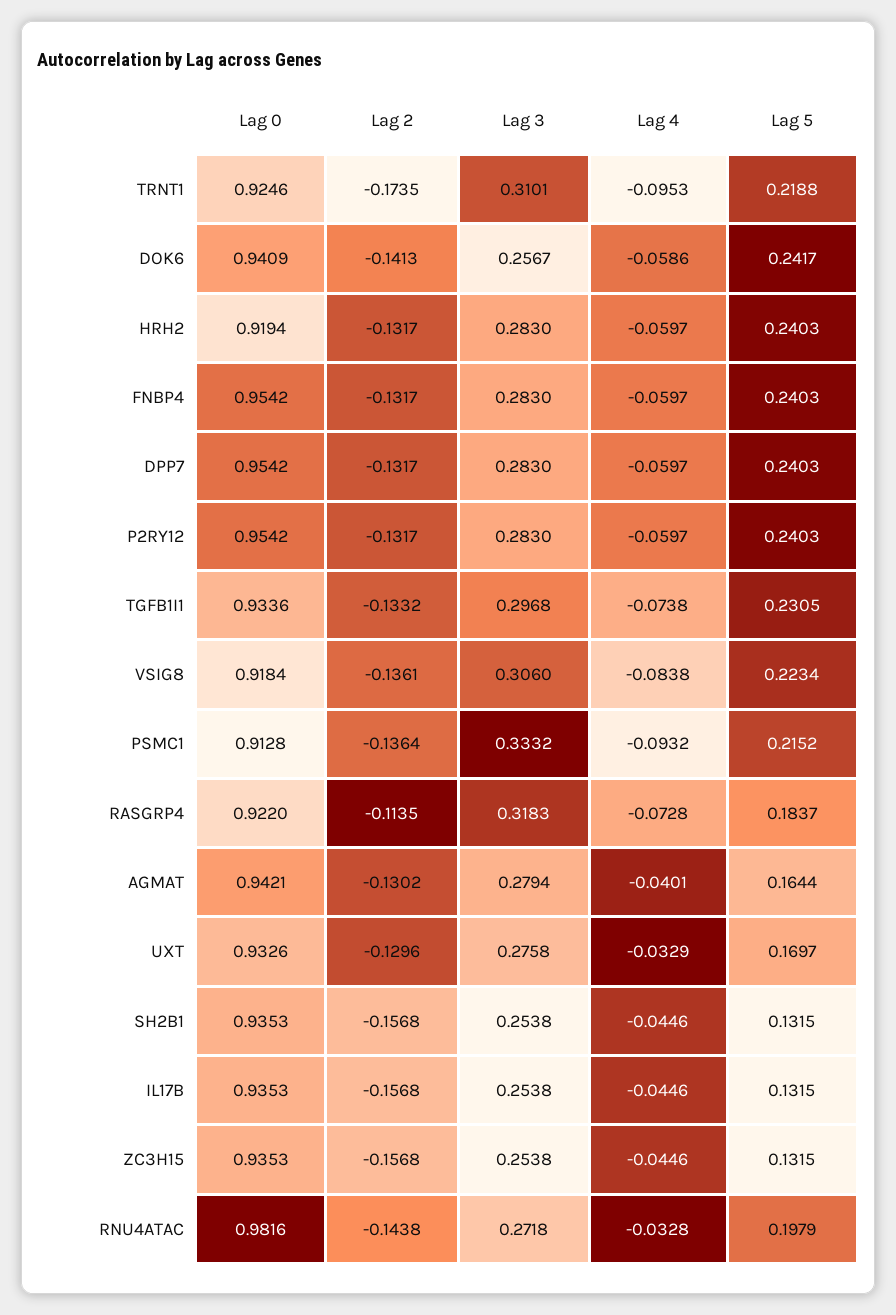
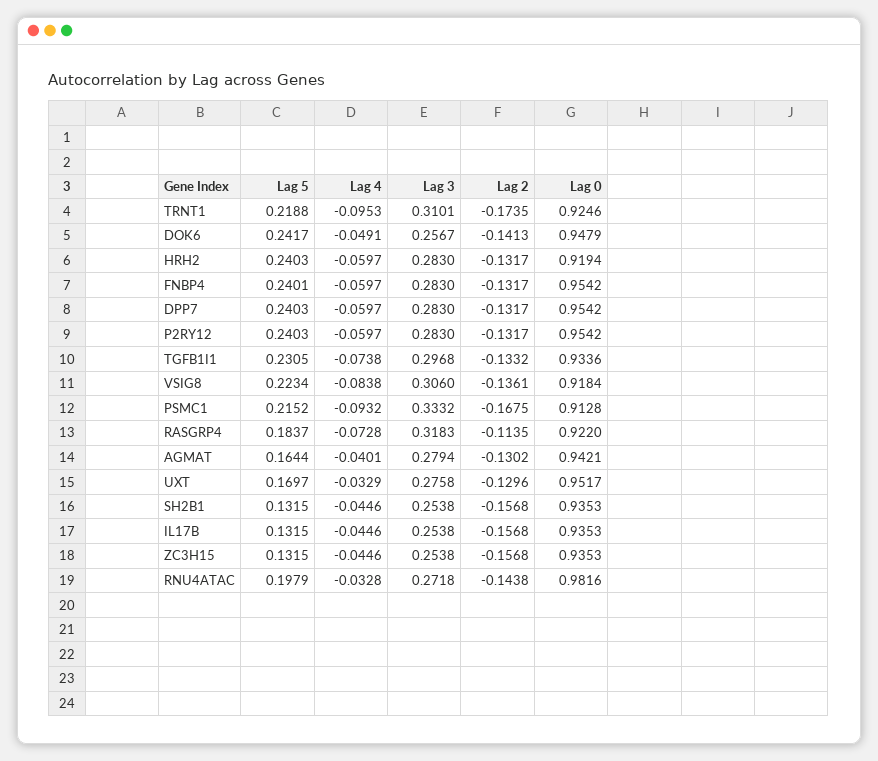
  {
    "Lag 0": {
      "TRNT1": 0.9246,
-     "DOK6": 0.9409,
+     "DOK6": 0.9479,
      "HRH2": 0.9194,
      "FNBP4": 0.9542,
      "DPP7": 0.9542,
      "P2RY12": 0.9542,
      "TGFB1I1": 0.9336,
      "VSIG8": 0.9184,
      "PSMC1": 0.9128,
      "RASGRP4": 0.922,
      "AGMAT": 0.9421,
-     "UXT": 0.9326,
+     "UXT": 0.9517,
      "SH2B1": 0.9353,
      "IL17B": 0.9353,
      "ZC3H15": 0.9353,
      "RNU4ATAC": 0.9816
    },
    "Lag 2": {
      "TRNT1": -0.1735,
      "DOK6": -0.1413,
      "HRH2": -0.1317,
      "FNBP4": -0.1317,
      "DPP7": -0.1317,
      "P2RY12": -0.1317,
      "TGFB1I1": -0.1332,
      "VSIG8": -0.1361,
-     "PSMC1": -0.1364,
+     "PSMC1": -0.1675,
      "RASGRP4": -0.1135,
      "AGMAT": -0.1302,
      "UXT": -0.1296,
      "SH2B1": -0.1568,
      "IL17B": -0.1568,
      "ZC3H15": -0.1568,
      "RNU4ATAC": -0.1438
    },
    "Lag 3": {
      "TRNT1": 0.3101,
      "DOK6": 0.2567,
      "HRH2": 0.283,
      "FNBP4": 0.283,
      "DPP7": 0.283,
      "P2RY12": 0.283,
      "TGFB1I1": 0.2968,
      "VSIG8": 0.306,
      "PSMC1": 0.3332,
      "RASGRP4": 0.3183,
      "AGMAT": 0.2794,
      "UXT": 0.2758,
      "SH2B1": 0.2538,
      "IL17B": 0.2538,
      "ZC3H15": 0.2538,
      "RNU4ATAC": 0.2718
    },
    "Lag 4": {
      "TRNT1": -0.0953,
-     "DOK6": -0.0586,
+     "DOK6": -0.0491,
      "HRH2": -0.0597,
      "FNBP4": -0.0597,
      "DPP7": -0.0597,
      "P2RY12": -0.0597,
      "TGFB1I1": -0.0738,
      "VSIG8": -0.0838,
      "PSMC1": -0.0932,
      "RASGRP4": -0.0728,
      "AGMAT": -0.0401,
      "UXT": -0.0329,
      "SH2B1": -0.0446,
      "IL17B": -0.0446,
      "ZC3H15": -0.0446,
      "RNU4ATAC": -0.0328
    },
    "Lag 5": {
      "TRNT1": 0.2188,
      "DOK6": 0.2417,
      "HRH2": 0.2403,
-     "FNBP4": 0.2403,
+     "FNBP4": 0.2401,
      "DPP7": 0.2403,
      "P2RY12": 0.2403,
      "TGFB1I1": 0.2305,
      "VSIG8": 0.2234,
      "PSMC1": 0.2152,
      "RASGRP4": 0.1837,
      "AGMAT": 0.1644,
      "UXT": 0.1697,
      "SH2B1": 0.1315,
      "IL17B": 0.1315,
      "ZC3H15": 0.1315,
      "RNU4ATAC": 0.1979
    }
  }

